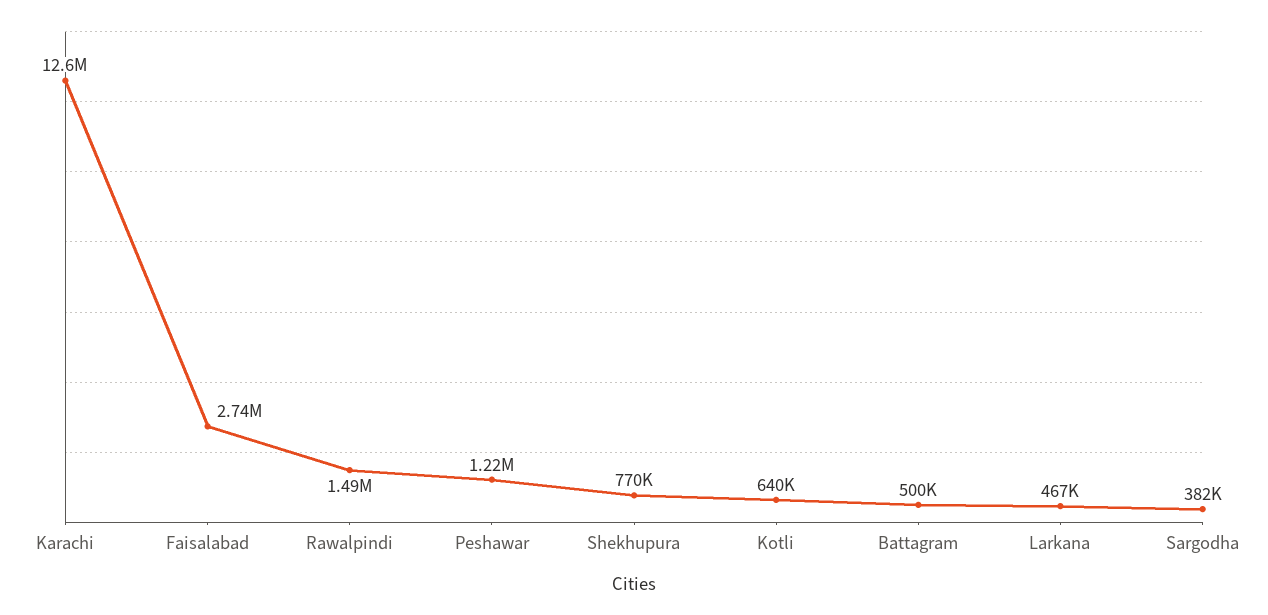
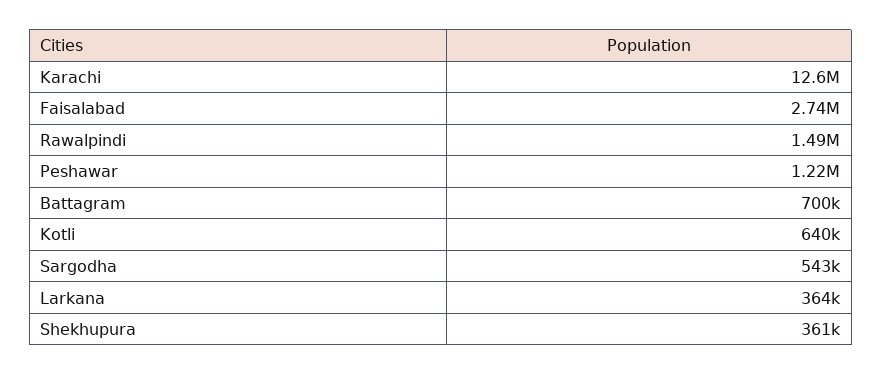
  {
    "Karachi": 12600000,
    "Faisalabad": 2740000,
    "Rawalpindi": 1490000,
    "Peshawar": 1220000,
-   "Shekhupura": 770000,
+   "Shekhupura": 361000,
    "Kotli": 640000,
-   "Battagram": 500000,
+   "Battagram": 700000,
-   "Larkana": 467000,
+   "Larkana": 364000,
-   "Sargodha": 382000
+   "Sargodha": 543000
  }

